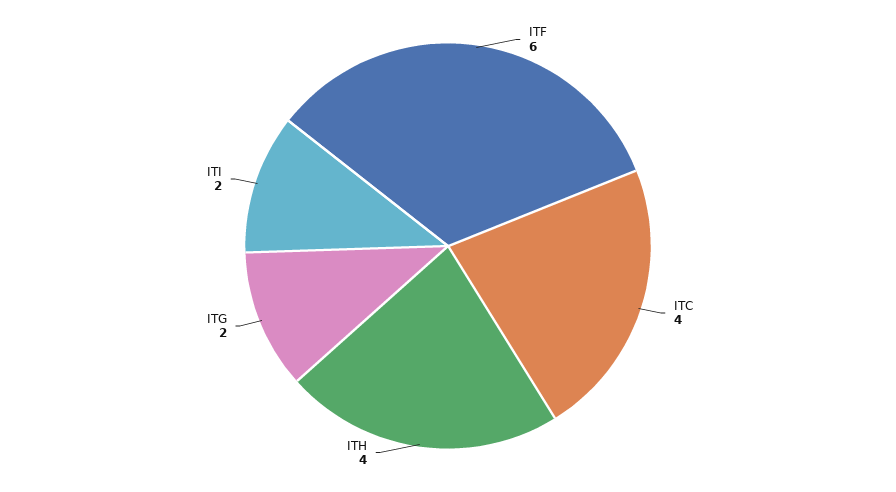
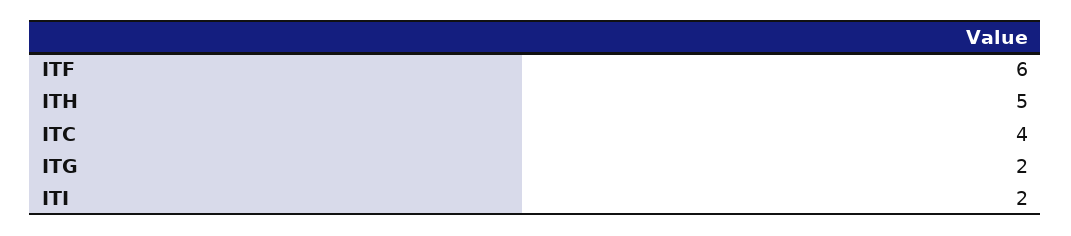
  {
    "ITF": 6,
    "ITC": 4,
-   "ITH": 4,
+   "ITH": 5,
    "ITG": 2,
    "ITI": 2
  }

